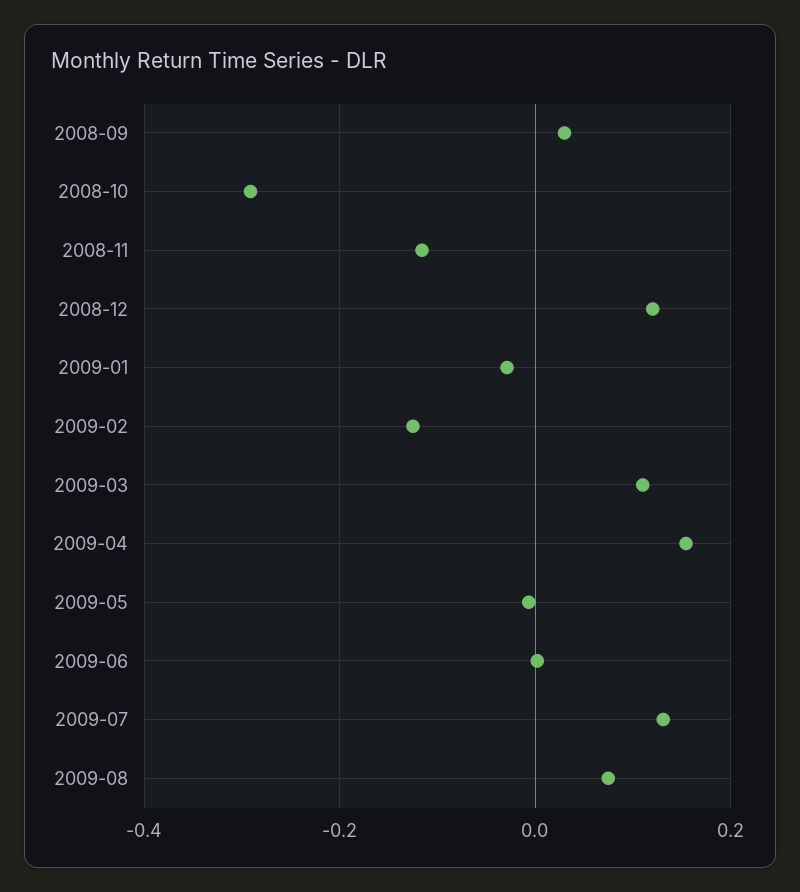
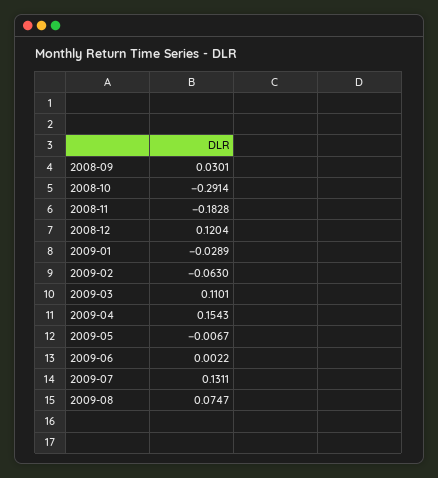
  {
    "2008-09": 0.0301,
    "2008-10": -0.2914,
-   "2008-11": -0.12,
+   "2008-11": -0.1828,
    "2008-12": 0.1204,
    "2009-01": -0.0289,
-   "2009-02": -0.12,
+   "2009-02": -0.063,
    "2009-03": 0.1101,
    "2009-04": 0.1543,
    "2009-05": -0.0067,
    "2009-06": 0.0022,
    "2009-07": 0.1311,
    "2009-08": 0.0747
  }

